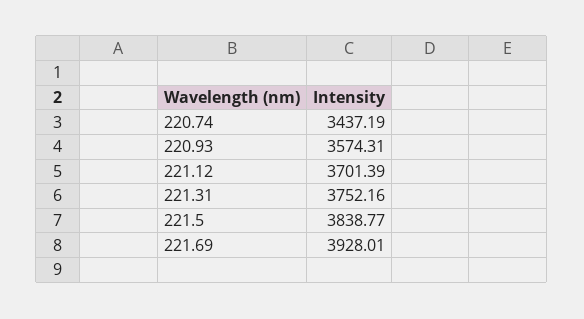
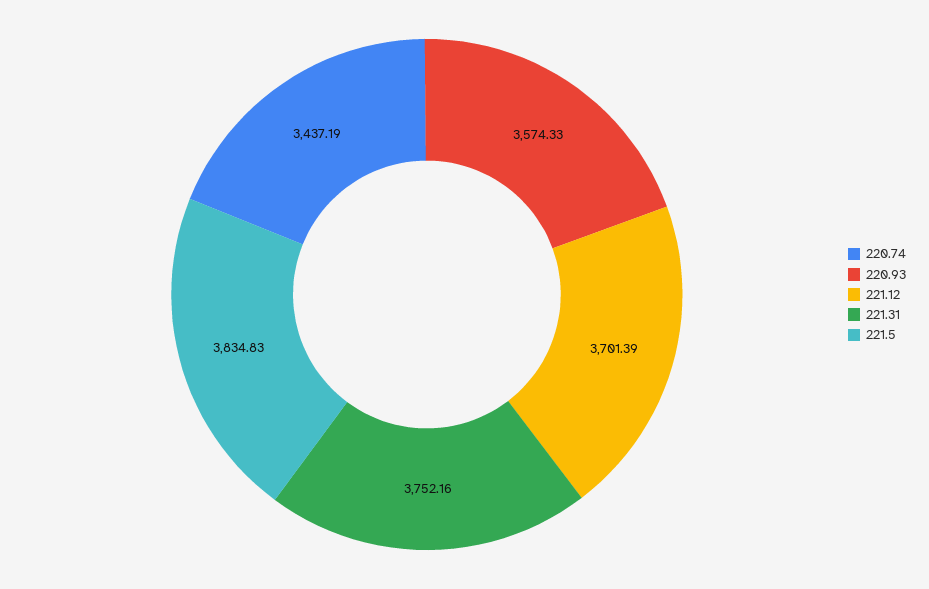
  {
    "220.74": 3437.19,
-   "220.93": 3574.31,
+   "220.93": 3574.33,
    "221.12": 3701.39,
    "221.31": 3752.16,
-   "221.5": 3838.77,
+   "221.5": 3834.83
-   "221.69": 3928.01
  }

